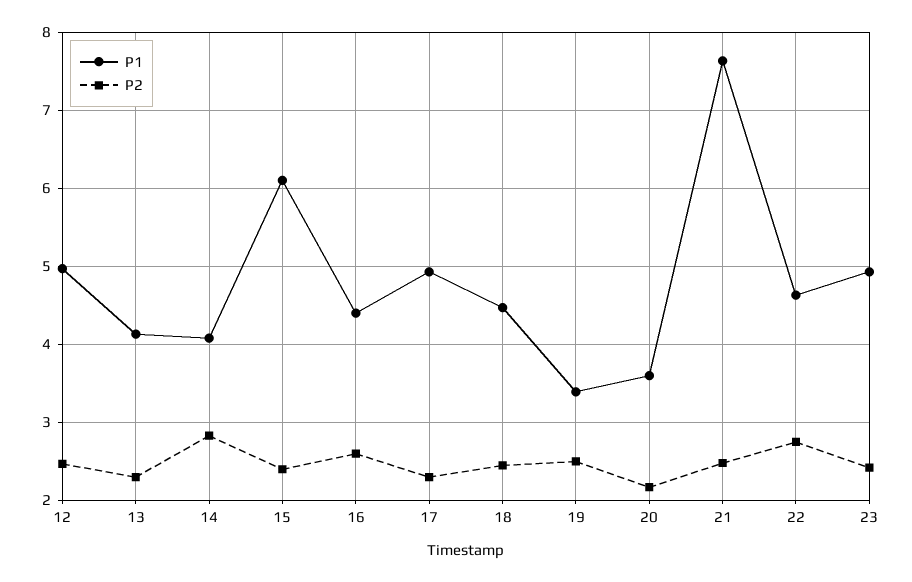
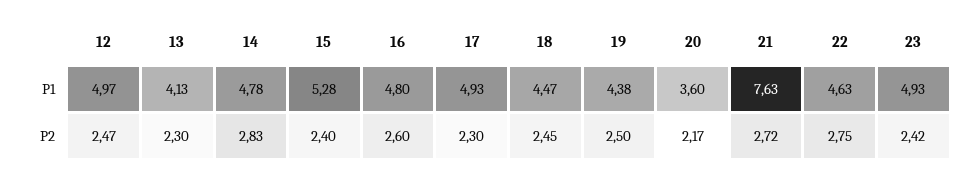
  {
    "P1": {
      "12": 4.97,
      "13": 4.13,
-     "14": 4.1,
+     "14": 4.78,
-     "15": 6.1,
+     "15": 5.28,
-     "16": 4.4,
+     "16": 4.8,
      "17": 4.93,
      "18": 4.47,
-     "19": 3.4,
+     "19": 4.38,
      "20": 3.6,
      "21": 7.63,
      "22": 4.63,
      "23": 4.93
    },
    "P2": {
      "12": 2.47,
      "13": 2.3,
      "14": 2.83,
      "15": 2.4,
      "16": 2.6,
      "17": 2.3,
      "18": 2.45,
      "19": 2.5,
      "20": 2.17,
-     "21": 2.5,
+     "21": 2.72,
      "22": 2.75,
      "23": 2.42
    }
  }

